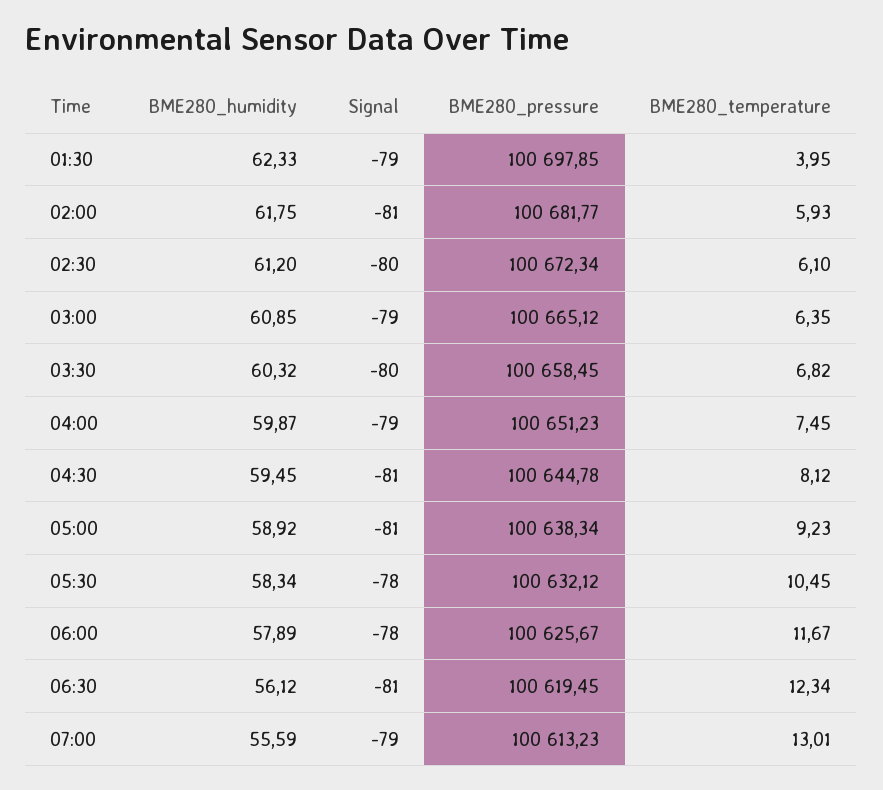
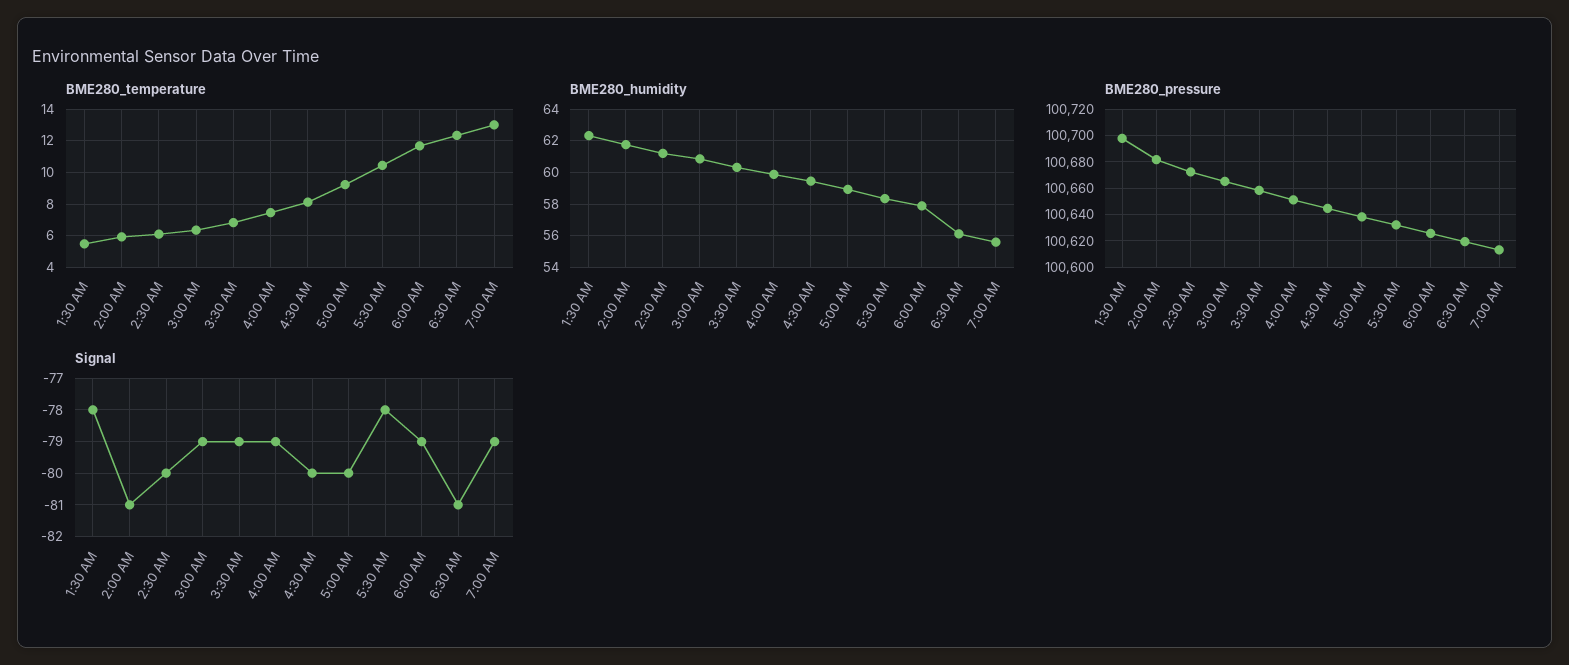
  {
    "BME280_humidity": {
      "01:30": 62.33,
      "02:00": 61.75,
      "02:30": 61.2,
      "03:00": 60.85,
      "03:30": 60.32,
      "04:00": 59.87,
      "04:30": 59.45,
      "05:00": 58.92,
      "05:30": 58.34,
      "06:00": 57.89,
      "06:30": 56.12,
      "07:00": 55.59
    },
    "Signal": {
-     "01:30": -79,
+     "01:30": -78,
      "02:00": -81,
      "02:30": -80,
      "03:00": -79,
-     "03:30": -80,
+     "03:30": -79,
      "04:00": -79,
-     "04:30": -81,
+     "04:30": -80,
-     "05:00": -81,
+     "05:00": -80,
      "05:30": -78,
-     "06:00": -78,
+     "06:00": -79,
      "06:30": -81,
      "07:00": -79
    },
    "BME280_pressure": {
      "01:30": 100697.85,
      "02:00": 100681.77,
      "02:30": 100672.34,
      "03:00": 100665.12,
      "03:30": 100658.45,
      "04:00": 100651.23,
      "04:30": 100644.78,
      "05:00": 100638.34,
      "05:30": 100632.12,
      "06:00": 100625.67,
      "06:30": 100619.45,
      "07:00": 100613.23
    },
    "BME280_temperature": {
-     "01:30": 3.95,
+     "01:30": 5.5,
      "02:00": 5.93,
      "02:30": 6.1,
      "03:00": 6.35,
      "03:30": 6.82,
      "04:00": 7.45,
      "04:30": 8.12,
      "05:00": 9.23,
      "05:30": 10.45,
      "06:00": 11.67,
      "06:30": 12.34,
      "07:00": 13.01
    }
  }

